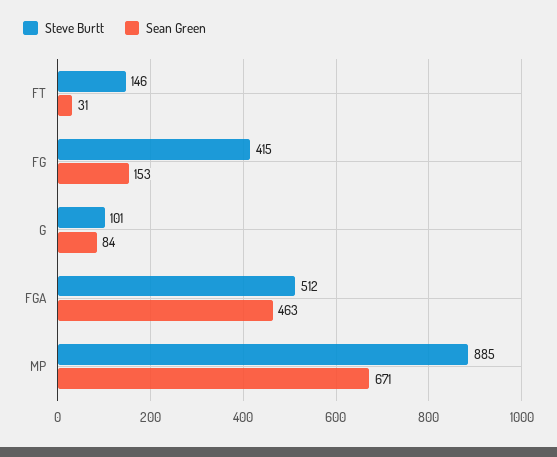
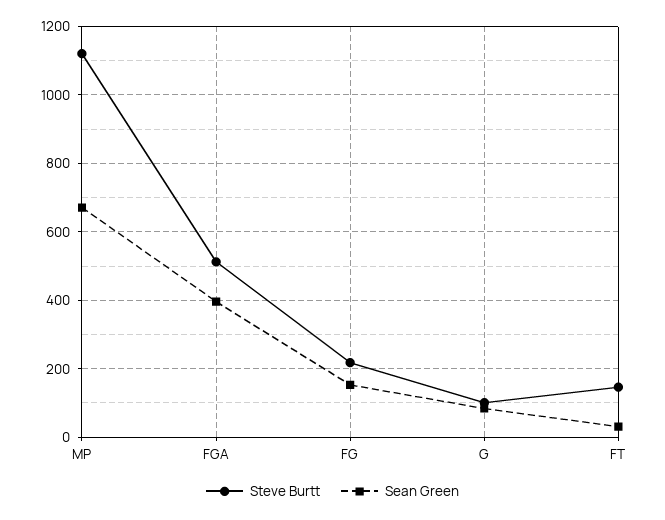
  {
    "Steve Burtt": {
      "FT": 146,
-     "FG": 415,
+     "FG": 220,
      "G": 101,
      "FGA": 512,
-     "MP": 885
+     "MP": 1120
    },
    "Sean Green": {
      "FT": 31,
      "FG": 153,
      "G": 84,
-     "FGA": 463,
+     "FGA": 400,
      "MP": 671
    }
  }

